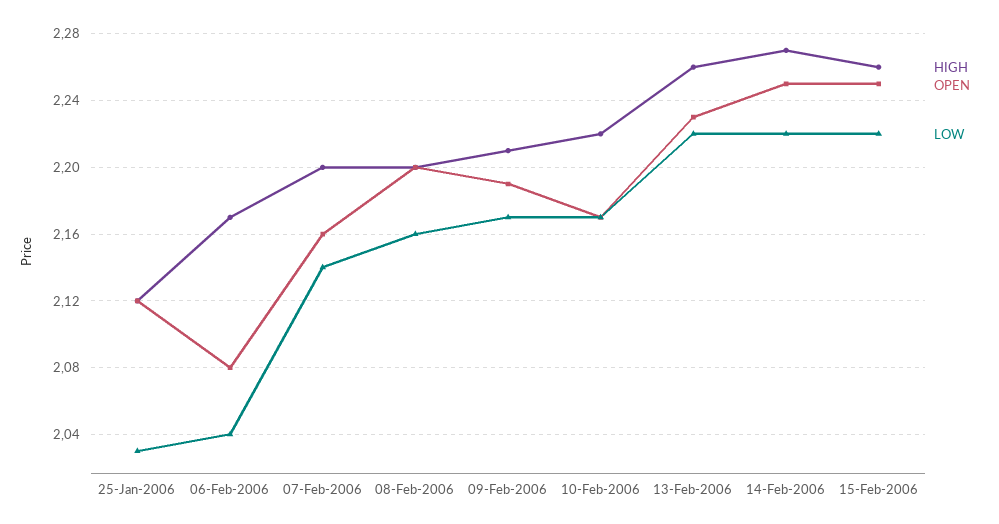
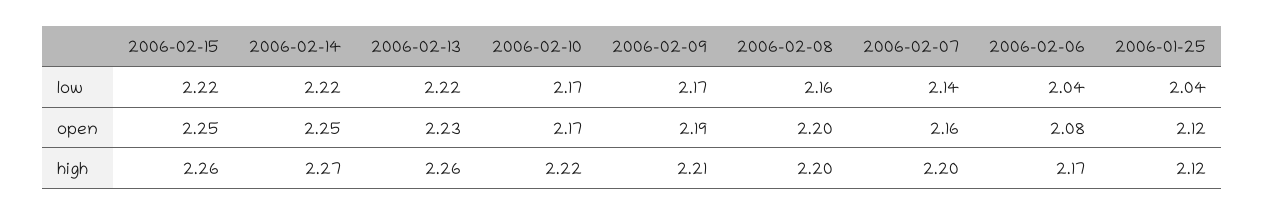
  {
    "HIGH": {
      "25-Jan-2006": 2.12,
      "06-Feb-2006": 2.17,
      "07-Feb-2006": 2.2,
      "08-Feb-2006": 2.2,
      "09-Feb-2006": 2.21,
      "10-Feb-2006": 2.22,
      "13-Feb-2006": 2.26,
      "14-Feb-2006": 2.27,
      "15-Feb-2006": 2.26
    },
    "OPEN": {
      "25-Jan-2006": 2.12,
      "06-Feb-2006": 2.08,
      "07-Feb-2006": 2.16,
      "08-Feb-2006": 2.2,
      "09-Feb-2006": 2.19,
      "10-Feb-2006": 2.17,
      "13-Feb-2006": 2.23,
      "14-Feb-2006": 2.25,
      "15-Feb-2006": 2.25
    },
    "LOW": {
-     "25-Jan-2006": 2.03,
+     "25-Jan-2006": 2.04,
      "06-Feb-2006": 2.04,
      "07-Feb-2006": 2.14,
      "08-Feb-2006": 2.16,
      "09-Feb-2006": 2.17,
      "10-Feb-2006": 2.17,
      "13-Feb-2006": 2.22,
      "14-Feb-2006": 2.22,
      "15-Feb-2006": 2.22
    }
  }

